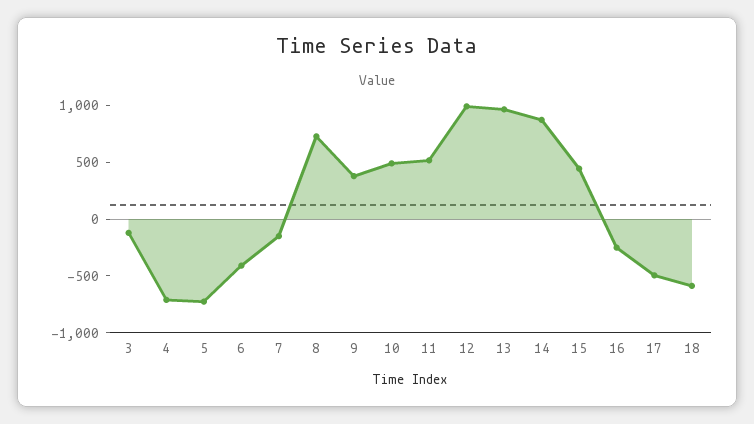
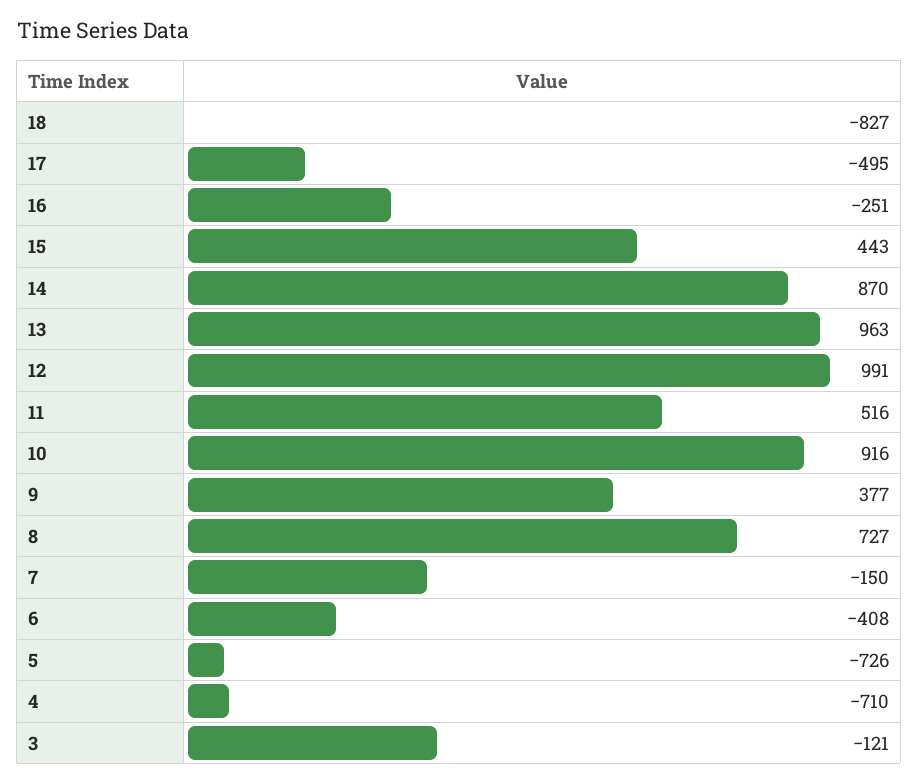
  {
    "3": -121,
    "4": -710,
    "5": -726,
    "6": -408,
    "7": -150,
    "8": 727,
    "9": 377,
-   "10": 500,
+   "10": 916,
    "11": 516,
    "12": 991,
    "13": 963,
    "14": 870,
    "15": 443,
    "16": -251,
    "17": -495,
-   "18": -600
+   "18": -827
  }

